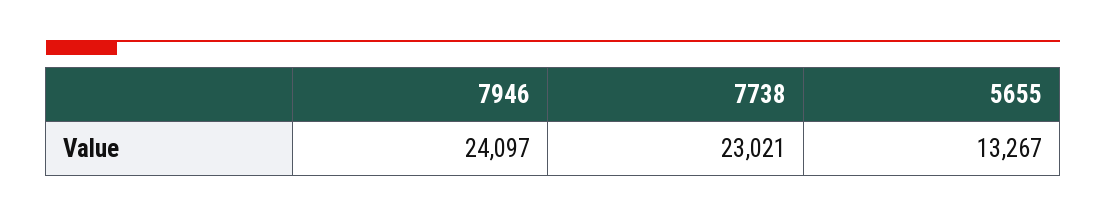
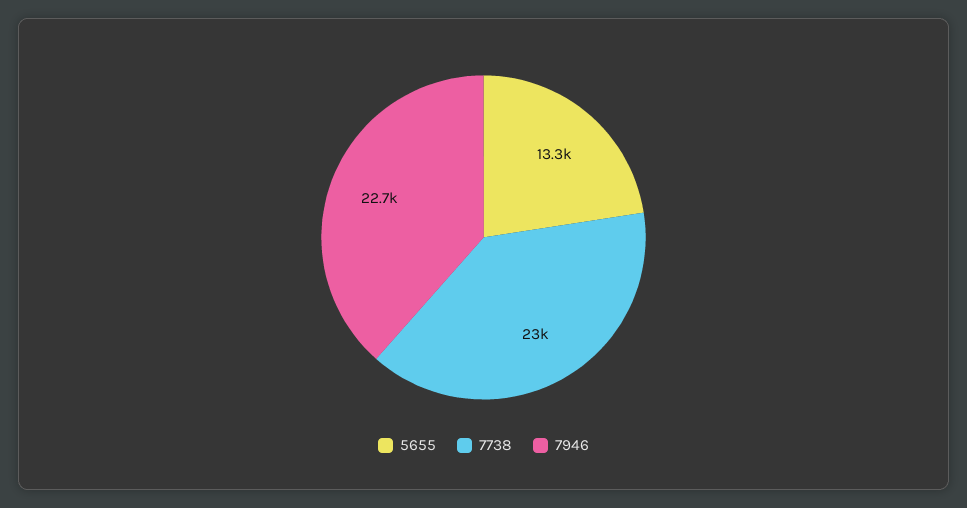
  {
-   "7946": 24097,
+   "7946": 22700,
    "7738": 23021,
    "5655": 13267
  }

